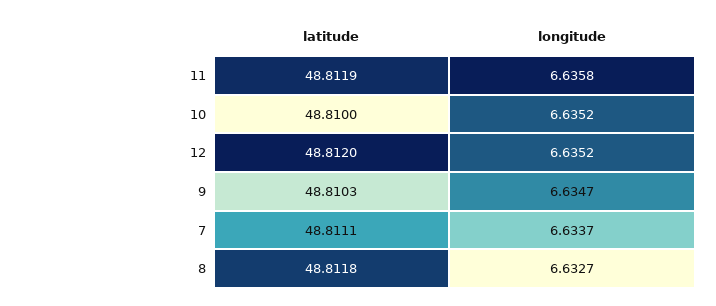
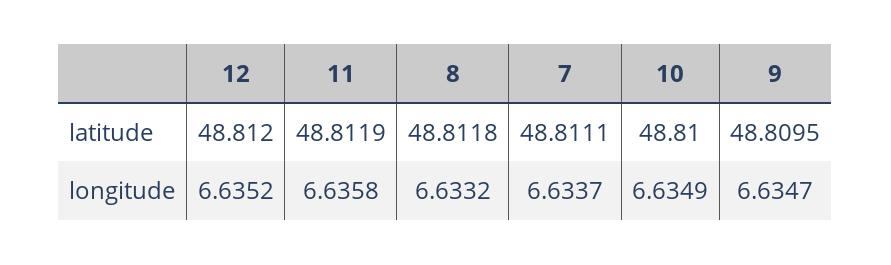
  {
    "latitude": {
      "11": 48.8119,
      "10": 48.81,
      "12": 48.812,
-     "9": 48.8103,
+     "9": 48.8095,
      "7": 48.8111,
      "8": 48.8118
    },
    "longitude": {
      "11": 6.6358,
-     "10": 6.6352,
+     "10": 6.6349,
      "12": 6.6352,
      "9": 6.6347,
      "7": 6.6337,
-     "8": 6.6327
+     "8": 6.6332
    }
  }

